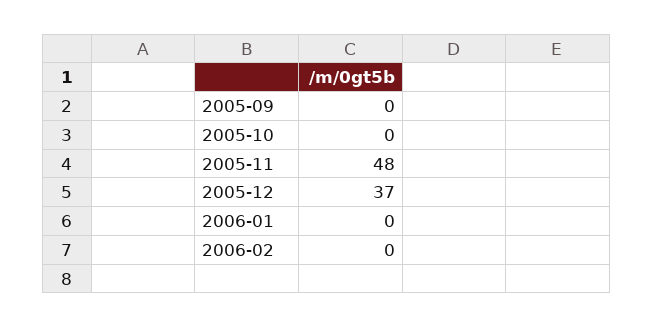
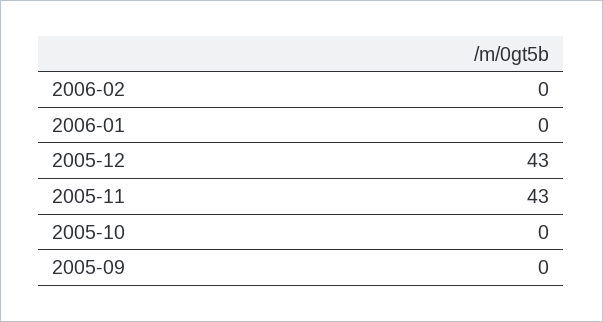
  {
    "2005-09": 0,
    "2005-10": 0,
-   "2005-11": 48,
+   "2005-11": 43,
-   "2005-12": 37,
+   "2005-12": 43,
    "2006-01": 0,
    "2006-02": 0
  }

